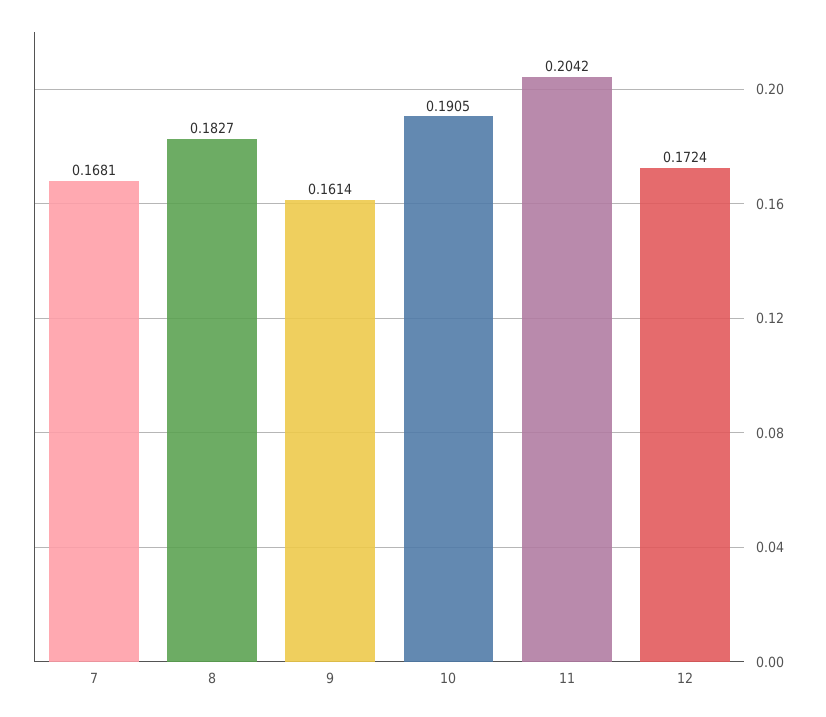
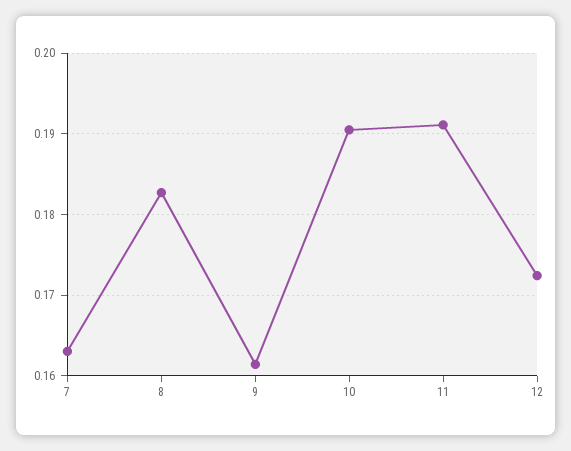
  {
-   "7": 0.1681,
+   "7": 0.163,
    "8": 0.1827,
    "9": 0.1614,
    "10": 0.1905,
-   "11": 0.2042,
+   "11": 0.191,
    "12": 0.1724
  }

